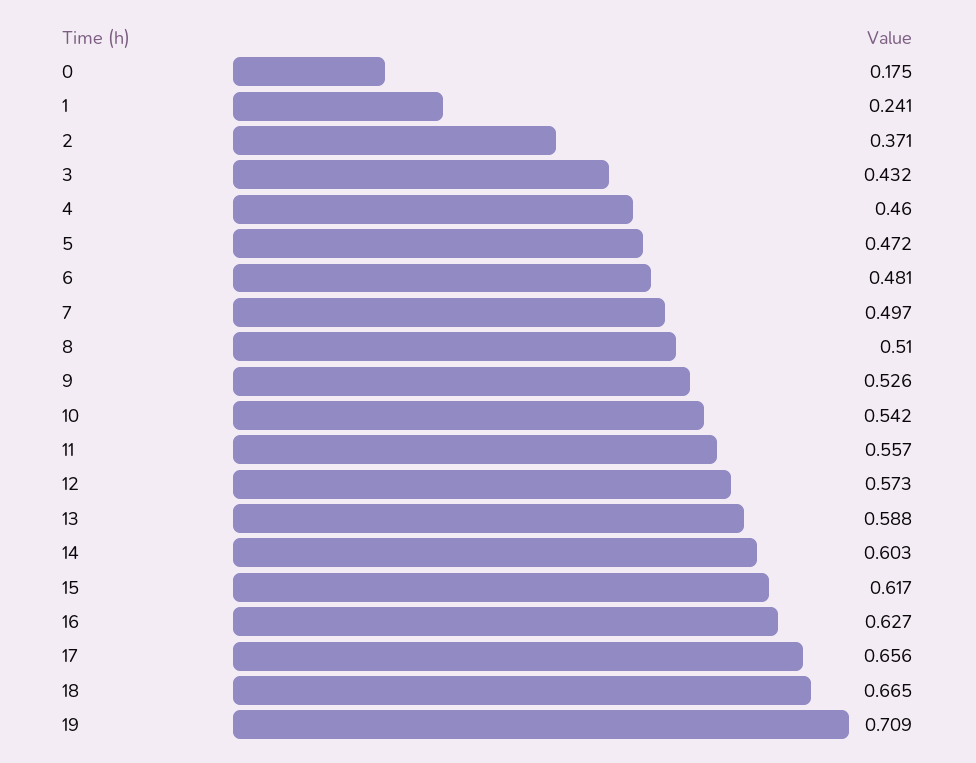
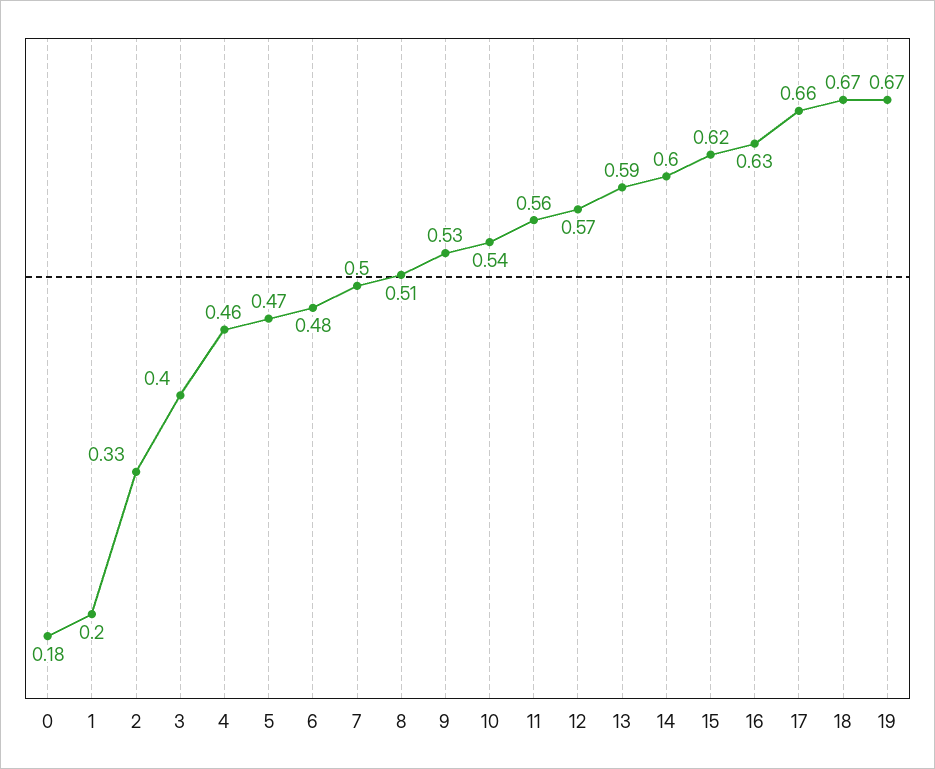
  {
    "0": 0.175,
-   "1": 0.241,
+   "1": 0.2,
-   "2": 0.371,
+   "2": 0.33,
-   "3": 0.432,
+   "3": 0.4,
    "4": 0.46,
    "5": 0.472,
    "6": 0.481,
    "7": 0.497,
    "8": 0.51,
    "9": 0.526,
    "10": 0.542,
    "11": 0.557,
    "12": 0.573,
    "13": 0.588,
    "14": 0.603,
    "15": 0.617,
    "16": 0.627,
    "17": 0.656,
    "18": 0.665,
-   "19": 0.709
+   "19": 0.67
  }

